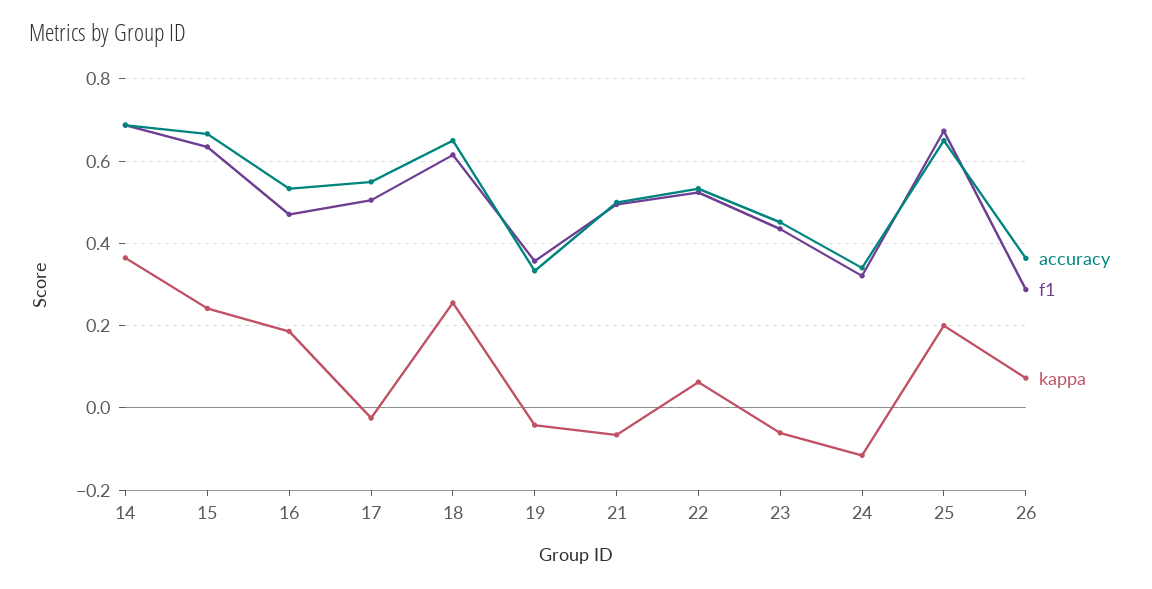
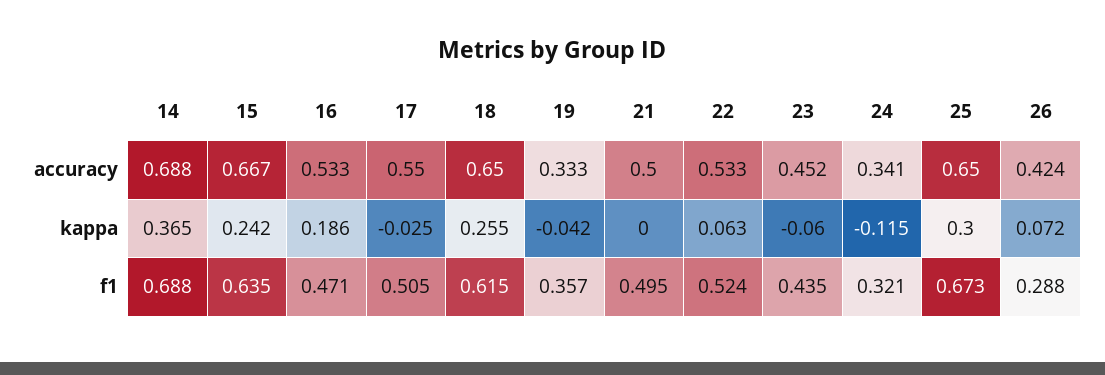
  {
    "accuracy": {
      "14": 0.688,
      "15": 0.667,
      "16": 0.533,
      "17": 0.55,
      "18": 0.65,
      "19": 0.333,
      "21": 0.5,
      "22": 0.533,
      "23": 0.452,
      "24": 0.341,
      "25": 0.65,
-     "26": 0.36
+     "26": 0.424
    },
    "f1": {
      "14": 0.688,
      "15": 0.635,
      "16": 0.471,
      "17": 0.505,
      "18": 0.615,
      "19": 0.357,
      "21": 0.495,
      "22": 0.524,
      "23": 0.435,
      "24": 0.321,
      "25": 0.673,
      "26": 0.288
    },
    "kappa": {
      "14": 0.365,
      "15": 0.242,
      "16": 0.186,
      "17": -0.025,
      "18": 0.255,
      "19": -0.042,
-     "21": -0.06,
+     "21": 0,
      "22": 0.063,
      "23": -0.06,
      "24": -0.115,
-     "25": 0.2,
+     "25": 0.3,
      "26": 0.072
    }
  }

